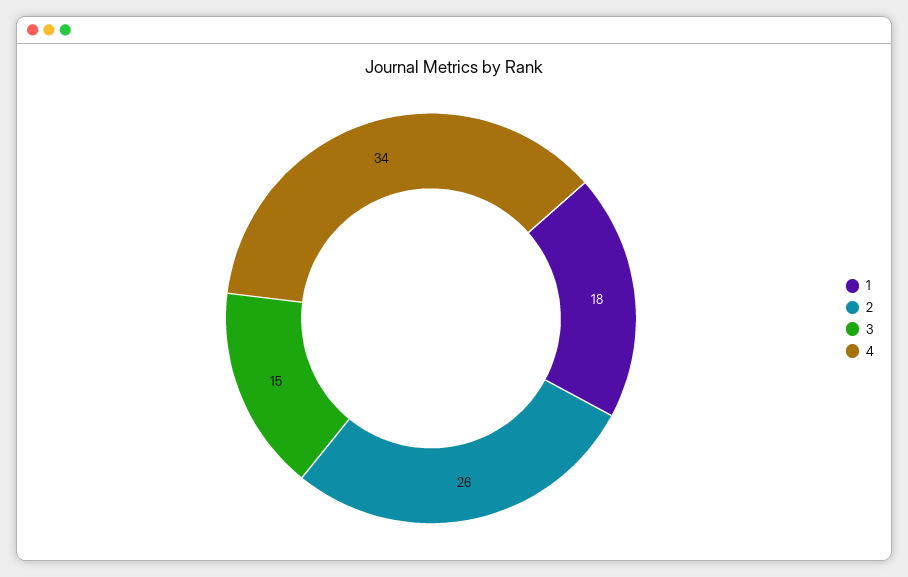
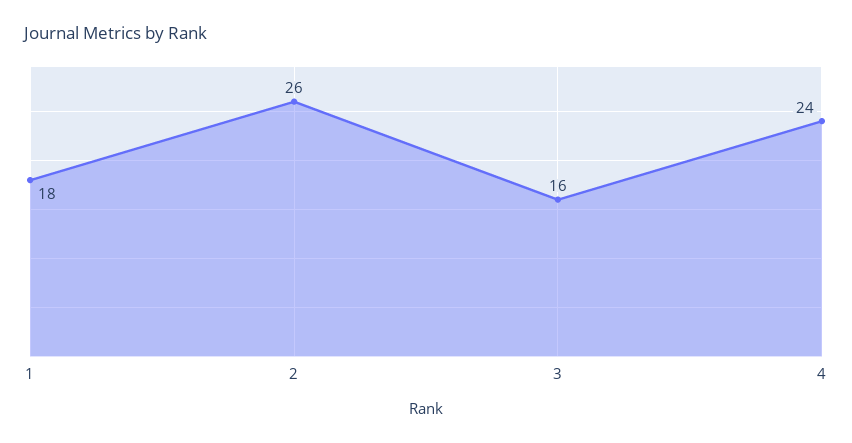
  {
    "1": 18,
    "2": 26,
-   "3": 15,
+   "3": 16,
-   "4": 34
+   "4": 24
  }

